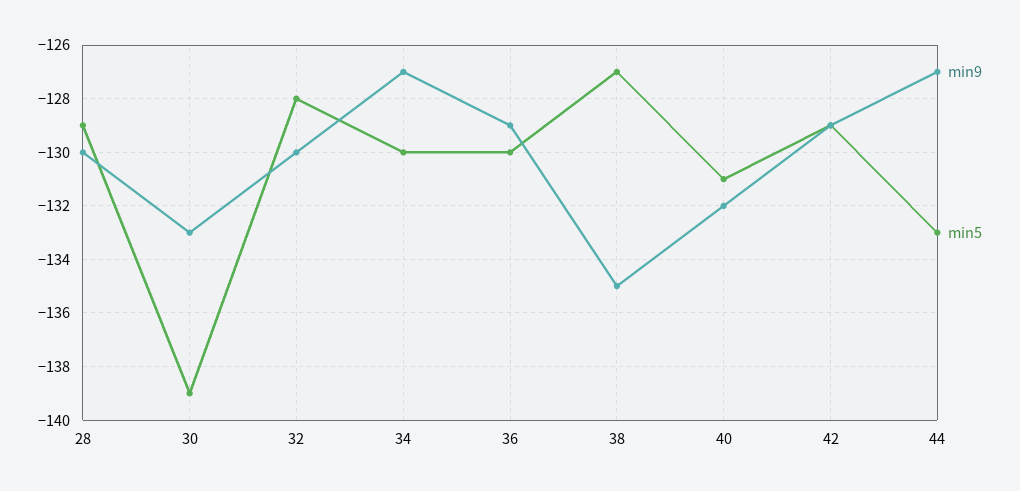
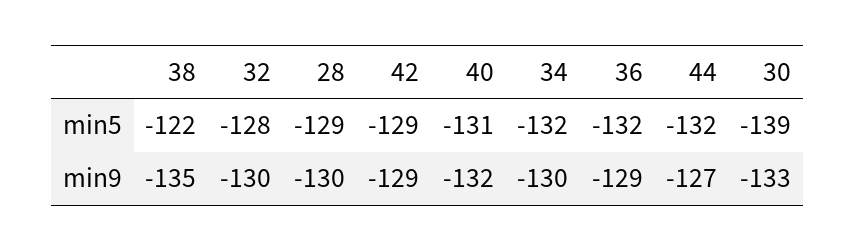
  {
    "min9": {
      "28": -130,
      "30": -133,
      "32": -130,
-     "34": -127,
+     "34": -130,
      "36": -129,
      "38": -135,
      "40": -132,
      "42": -129,
      "44": -127
    },
    "min5": {
      "28": -129,
      "30": -139,
      "32": -128,
-     "34": -130,
+     "34": -132,
-     "36": -130,
+     "36": -132,
-     "38": -127,
+     "38": -122,
      "40": -131,
      "42": -129,
-     "44": -133
+     "44": -132
    }
  }

